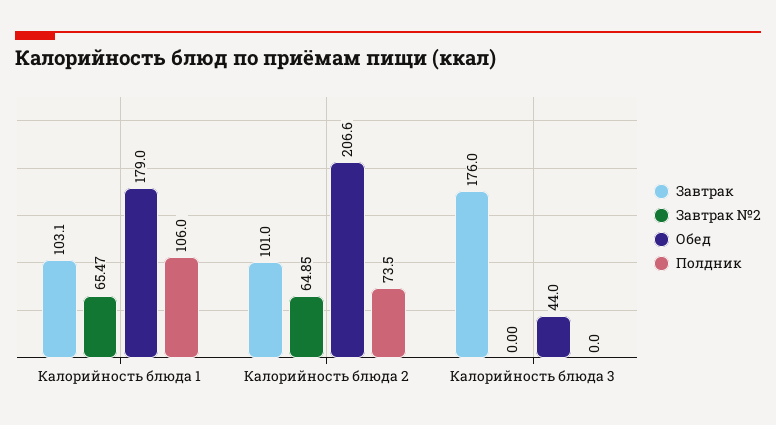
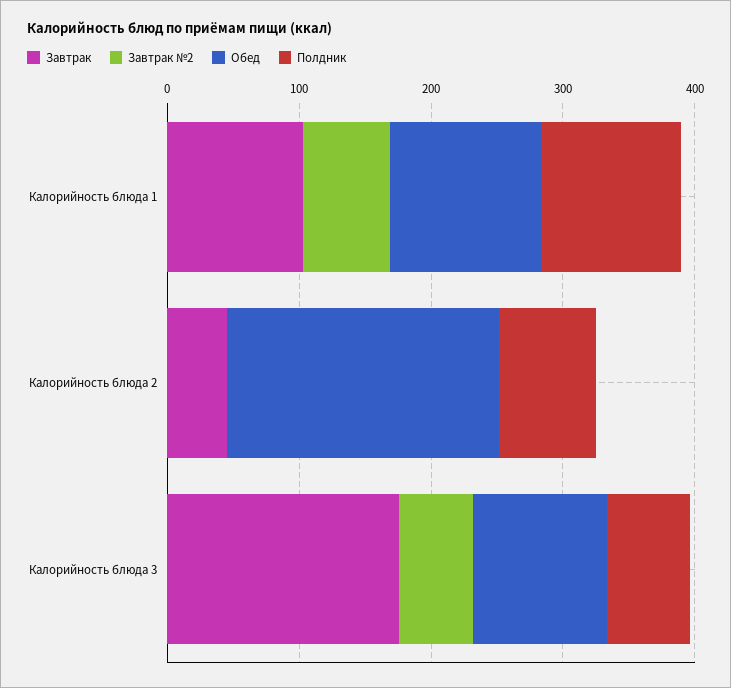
  {
    "Завтрак": {
      "Калорийность блюда 1": 103.1,
-     "Калорийность блюда 2": 101,
+     "Калорийность блюда 2": 40,
      "Калорийность блюда 3": 176
    },
    "Завтрак №2": {
      "Калорийность блюда 1": 65.47,
-     "Калорийность блюда 2": 64.85,
+     "Калорийность блюда 2": 0,
-     "Калорийность блюда 3": 0
+     "Калорийность блюда 3": 60
    },
    "Обед": {
-     "Калорийность блюда 1": 179,
+     "Калорийность блюда 1": 120,
      "Калорийность блюда 2": 206.6,
-     "Калорийность блюда 3": 44
+     "Калорийность блюда 3": 100
    },
    "Полдник": {
      "Калорийность блюда 1": 106,
      "Калорийность блюда 2": 73.5,
-     "Калорийность блюда 3": 0
+     "Калорийность блюда 3": 60
    }
  }

